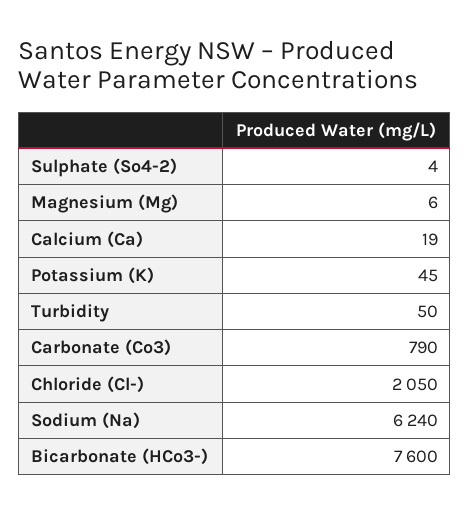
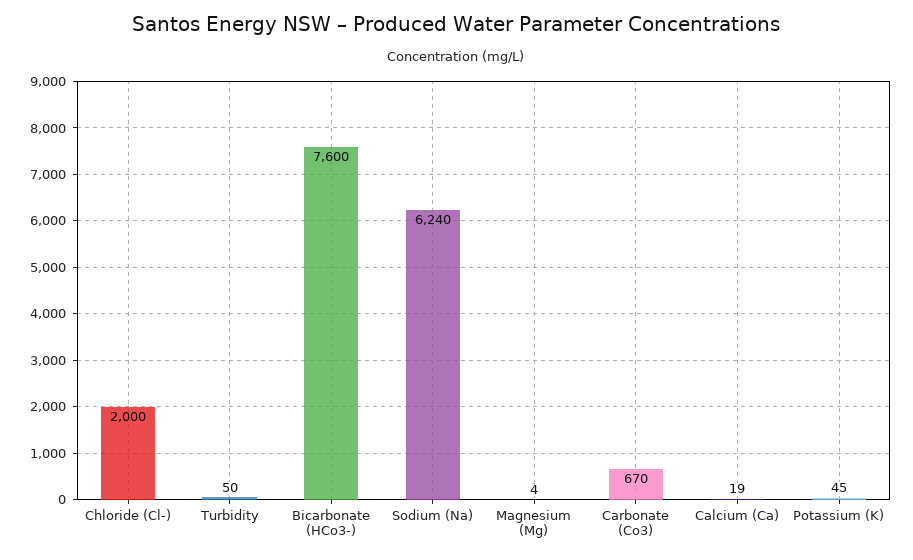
  {
-   "Sulphate (So4-2)": 4,
-   "Magnesium (Mg)": 6,
+   "Magnesium (Mg)": 4,
    "Calcium (Ca)": 19,
    "Potassium (K)": 45,
    "Turbidity": 50,
-   "Carbonate (Co3)": 790,
+   "Carbonate (Co3)": 670,
-   "Chloride (Cl-)": 2050,
+   "Chloride (Cl-)": 2000,
    "Sodium (Na)": 6240,
    "Bicarbonate (HCo3-)": 7600
  }

